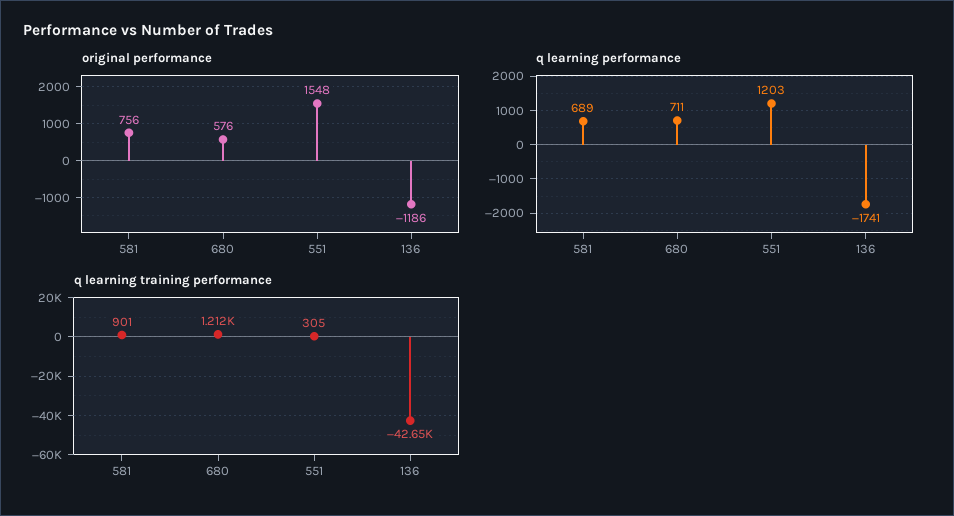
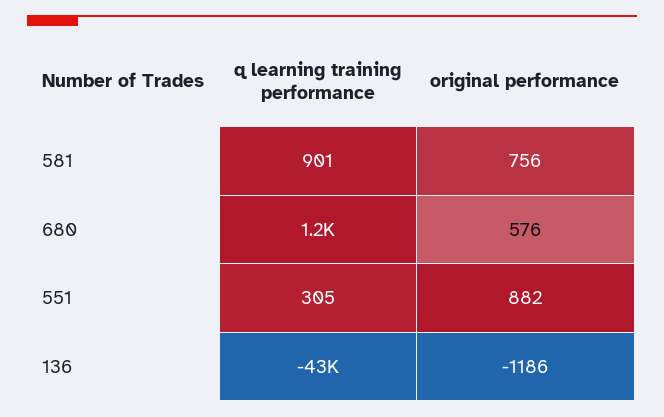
  {
    "original performance": {
      "581": 756,
      "680": 576,
-     "551": 1548,
+     "551": 882,
      "136": -1186
    },
-   "q learning performance": {
-     "581": 689,
-     "680": 711,
-     "551": 1203,
-     "136": -1741
-   },
    "q learning training performance": {
      "581": 901,
      "680": 1212,
      "551": 305,
      "136": -42650
    }
  }

